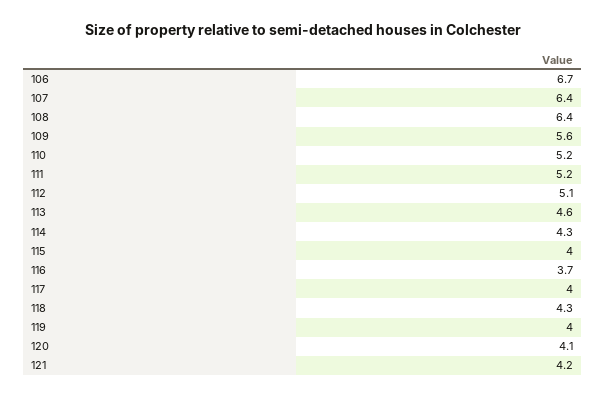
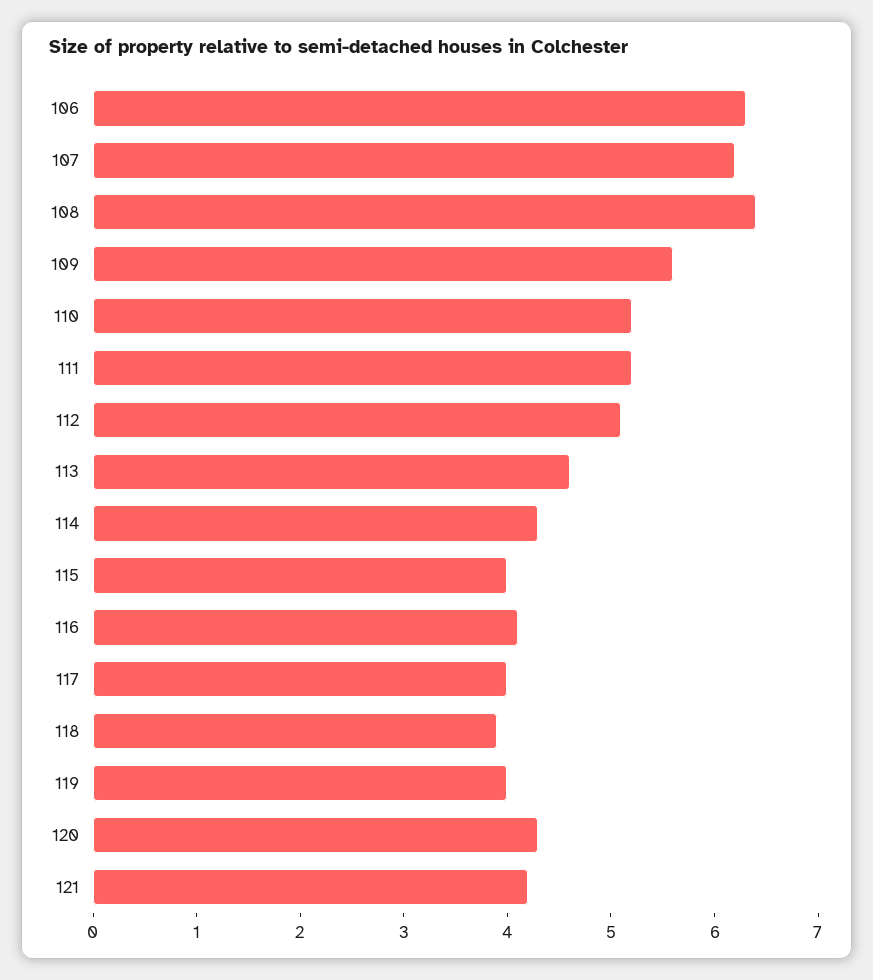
  {
-   "106": 6.7,
+   "106": 6.3,
-   "107": 6.4,
+   "107": 6.2,
    "108": 6.4,
    "109": 5.6,
    "110": 5.2,
    "111": 5.2,
    "112": 5.1,
    "113": 4.6,
    "114": 4.3,
    "115": 4,
-   "116": 3.7,
+   "116": 4.1,
    "117": 4,
-   "118": 4.3,
+   "118": 3.9,
    "119": 4,
-   "120": 4.1,
+   "120": 4.3,
    "121": 4.2
  }

